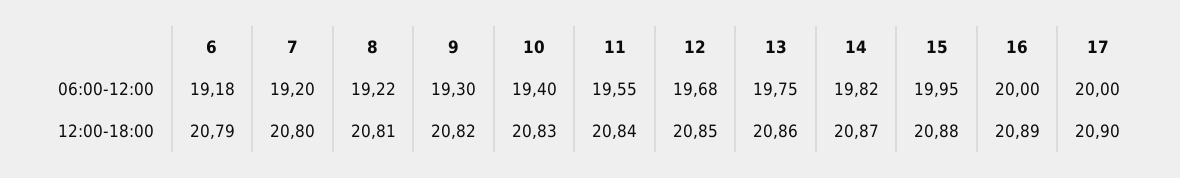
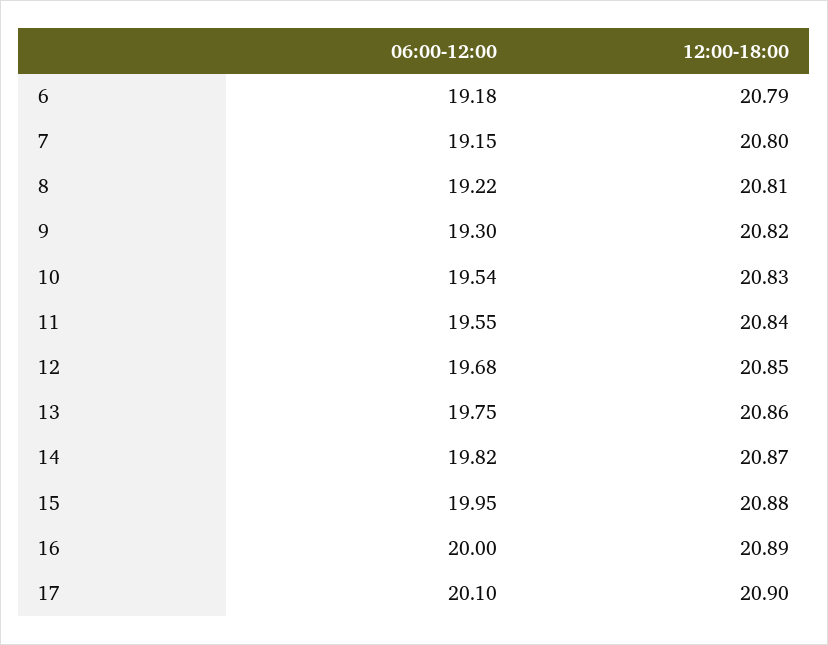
  {
    "6": {
      "06:00-12:00": 19.18,
      "12:00-18:00": 20.79
    },
    "7": {
-     "06:00-12:00": 19.2,
+     "06:00-12:00": 19.15,
      "12:00-18:00": 20.8
    },
    "8": {
      "06:00-12:00": 19.22,
      "12:00-18:00": 20.81
    },
    "9": {
      "06:00-12:00": 19.3,
      "12:00-18:00": 20.82
    },
    "10": {
-     "06:00-12:00": 19.4,
+     "06:00-12:00": 19.54,
      "12:00-18:00": 20.83
    },
    "11": {
      "06:00-12:00": 19.55,
      "12:00-18:00": 20.84
    },
    "12": {
      "06:00-12:00": 19.68,
      "12:00-18:00": 20.85
    },
    "13": {
      "06:00-12:00": 19.75,
      "12:00-18:00": 20.86
    },
    "14": {
      "06:00-12:00": 19.82,
      "12:00-18:00": 20.87
    },
    "15": {
      "06:00-12:00": 19.95,
      "12:00-18:00": 20.88
    },
    "16": {
      "06:00-12:00": 20,
      "12:00-18:00": 20.89
    },
    "17": {
-     "06:00-12:00": 20,
+     "06:00-12:00": 20.1,
      "12:00-18:00": 20.9
    }
  }

